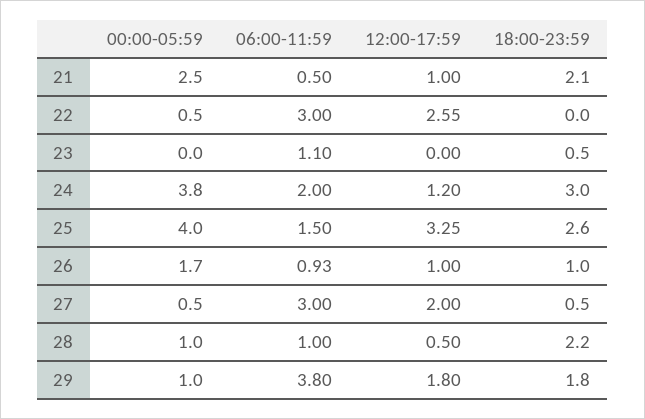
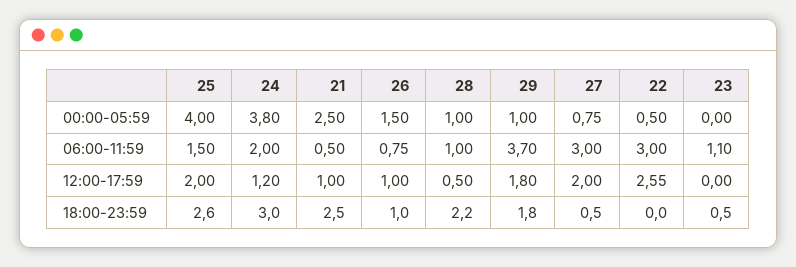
  {
    "00:00-05:59": {
      "21": 2.5,
      "22": 0.5,
      "23": 0,
      "24": 3.8,
      "25": 4,
-     "26": 1.7,
+     "26": 1.5,
-     "27": 0.5,
+     "27": 0.75,
      "28": 1,
      "29": 1
    },
    "06:00-11:59": {
      "21": 0.5,
      "22": 3,
      "23": 1.1,
      "24": 2,
      "25": 1.5,
-     "26": 0.93,
+     "26": 0.75,
      "27": 3,
      "28": 1,
-     "29": 3.8
+     "29": 3.7
    },
    "12:00-17:59": {
      "21": 1,
      "22": 2.55,
      "23": 0,
      "24": 1.2,
-     "25": 3.25,
+     "25": 2,
      "26": 1,
      "27": 2,
      "28": 0.5,
      "29": 1.8
    },
    "18:00-23:59": {
-     "21": 2.1,
+     "21": 2.5,
      "22": 0,
      "23": 0.5,
      "24": 3,
      "25": 2.6,
      "26": 1,
      "27": 0.5,
      "28": 2.2,
      "29": 1.8
    }
  }

